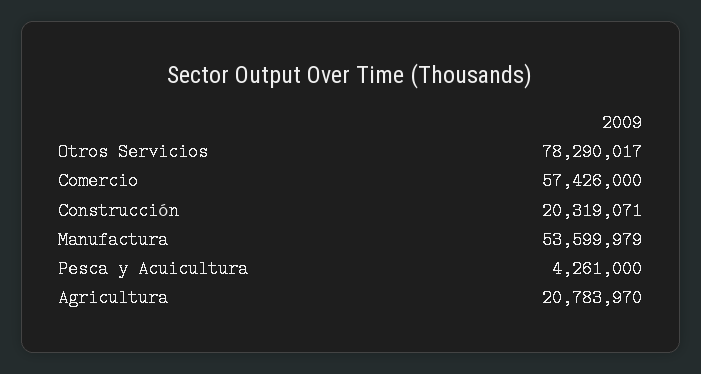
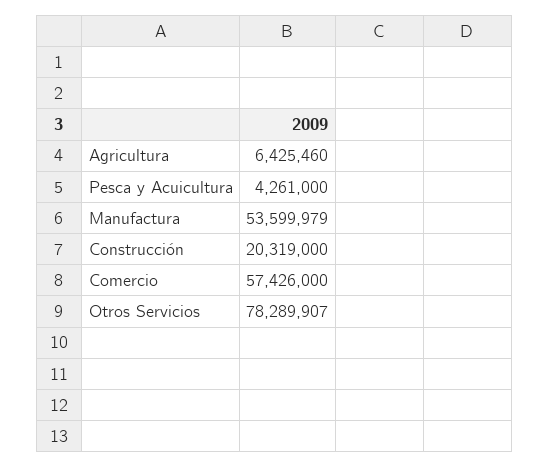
  {
-   "Otros Servicios": 78290017,
+   "Otros Servicios": 78289907,
    "Comercio": 57426000,
-   "Construcción": 20319071,
+   "Construcción": 20319000,
    "Manufactura": 53599979,
    "Pesca y Acuicultura": 4261000,
-   "Agricultura": 20783970
+   "Agricultura": 6425460
  }

